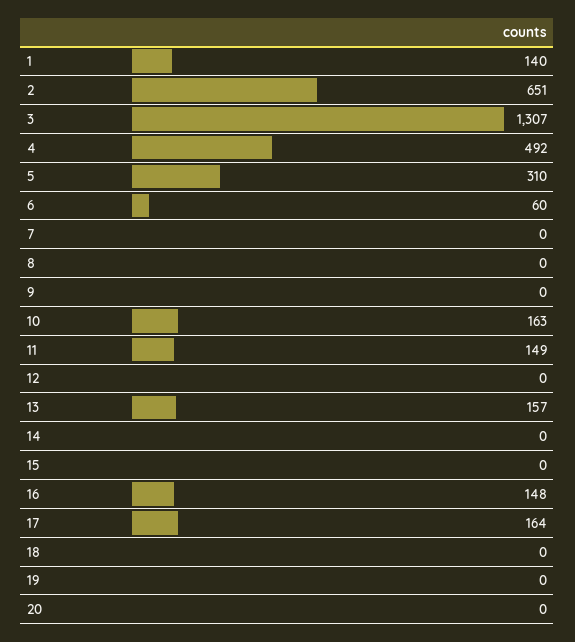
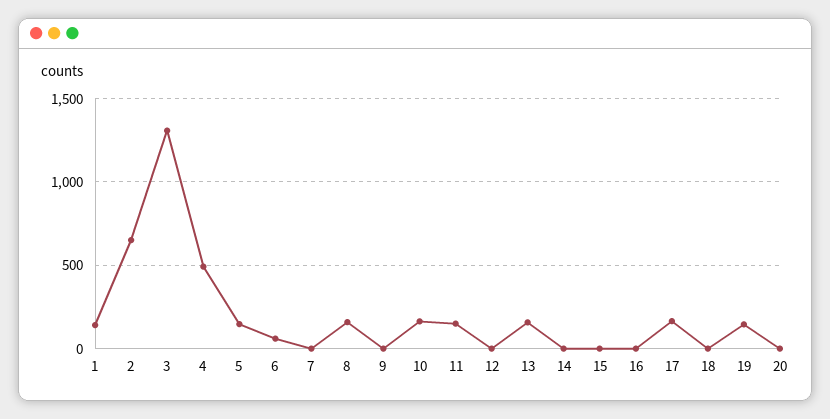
  {
    "1": 140,
    "2": 651,
    "3": 1307,
    "4": 492,
-   "5": 310,
+   "5": 150,
    "6": 60,
    "7": 0,
-   "8": 0,
+   "8": 150,
    "9": 0,
    "10": 163,
    "11": 149,
    "12": 0,
    "13": 157,
    "14": 0,
    "15": 0,
-   "16": 148,
+   "16": 0,
    "17": 164,
    "18": 0,
-   "19": 0,
+   "19": 150,
    "20": 0
  }

